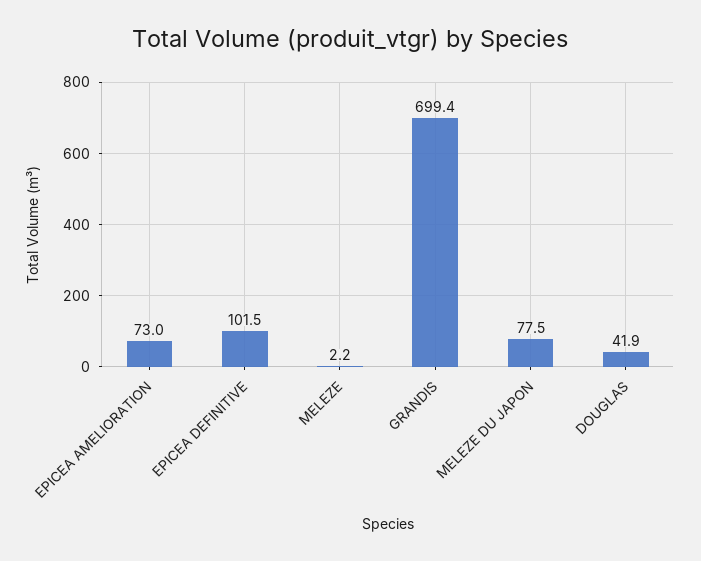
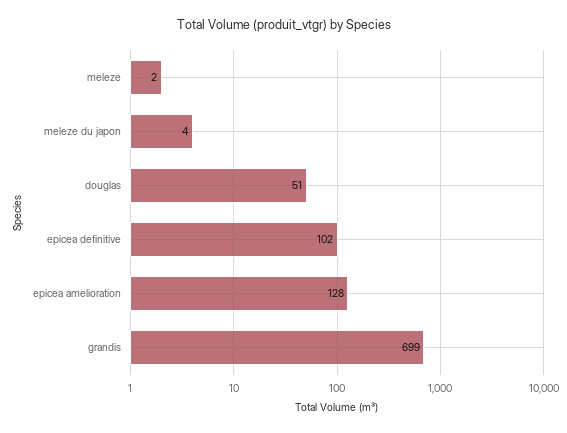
  {
-   "EPICEA AMELIORATION": 73,
+   "EPICEA AMELIORATION": 128,
    "EPICEA DEFINITIVE": 101.5,
    "MELEZE": 2.2,
    "GRANDIS": 699.4,
-   "MELEZE DU JAPON": 77.5,
+   "MELEZE DU JAPON": 4,
-   "DOUGLAS": 41.9
+   "DOUGLAS": 51
  }

